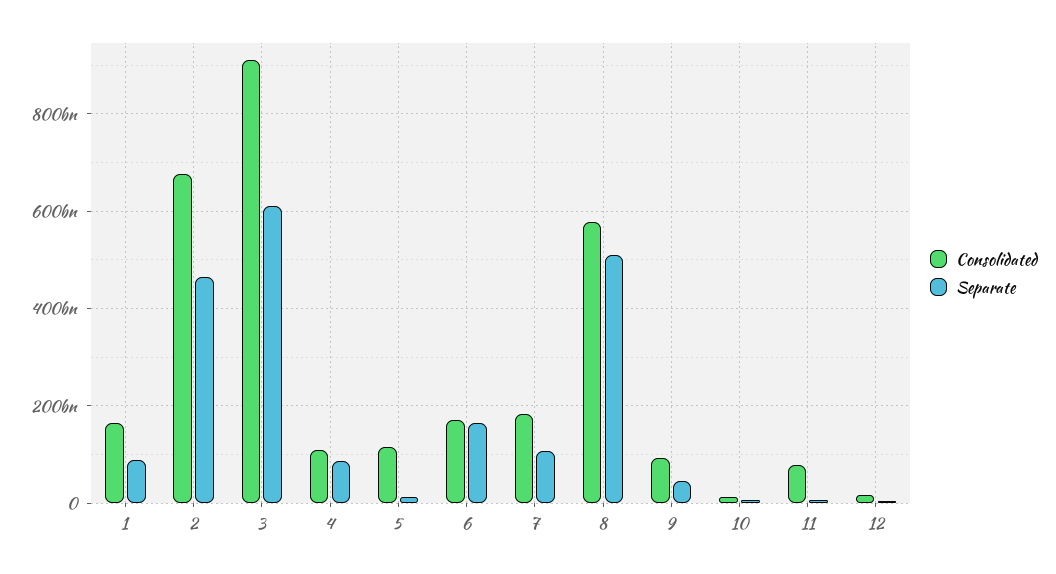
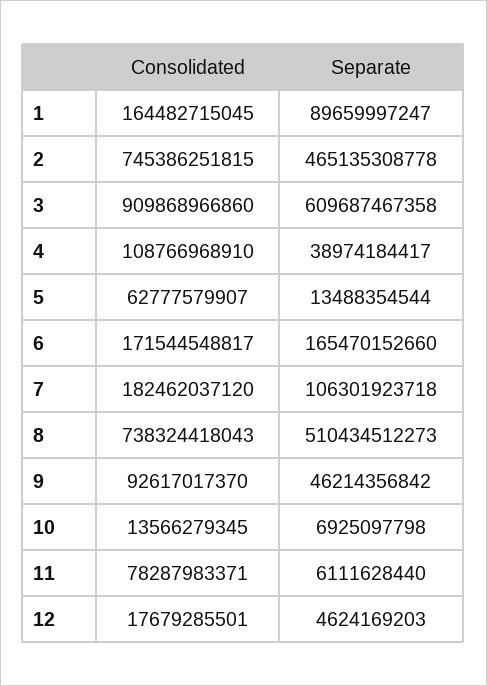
  {
    "Consolidated": {
      "1": 164482715045,
-     "2": 680000000000,
+     "2": 745386251815,
      "3": 909868966860,
      "4": 108766968910,
-     "5": 120000000000,
+     "5": 62777579907,
      "6": 171544548817,
      "7": 182462037120,
-     "8": 580000000000,
+     "8": 738324418043,
      "9": 92617017370,
      "10": 13566279345,
      "11": 78287983371,
      "12": 17679285501
    },
    "Separate": {
      "1": 89659997247,
      "2": 465135308778,
      "3": 609687467358,
-     "4": 80000000000,
+     "4": 38974184417,
      "5": 13488354544,
      "6": 165470152660,
      "7": 106301923718,
      "8": 510434512273,
      "9": 46214356842,
      "10": 6925097798,
      "11": 6111628440,
      "12": 4624169203
    }
  }

